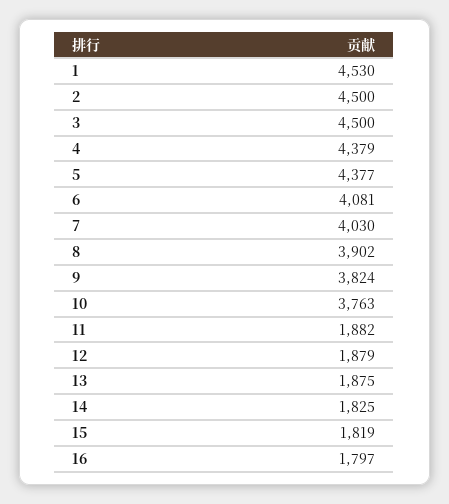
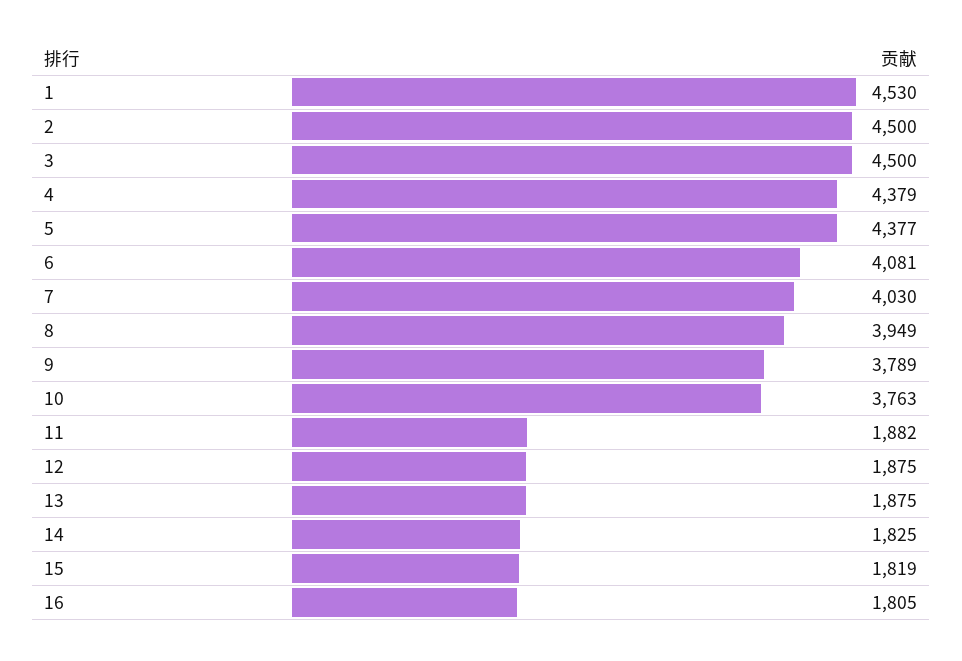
  {
    "1": 4530,
    "2": 4500,
    "3": 4500,
    "4": 4379,
    "5": 4377,
    "6": 4081,
    "7": 4030,
-   "8": 3902,
+   "8": 3949,
-   "9": 3824,
+   "9": 3789,
    "10": 3763,
    "11": 1882,
-   "12": 1879,
+   "12": 1875,
    "13": 1875,
    "14": 1825,
    "15": 1819,
-   "16": 1797
+   "16": 1805
  }

